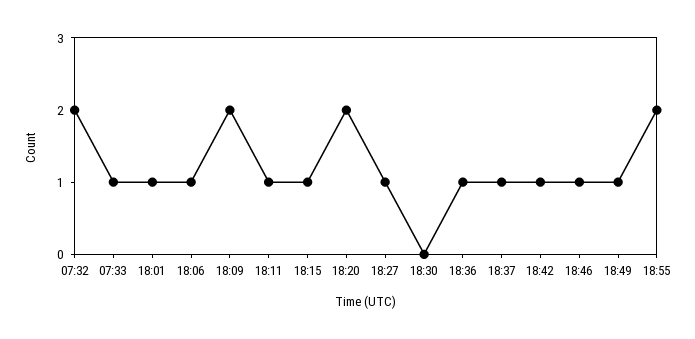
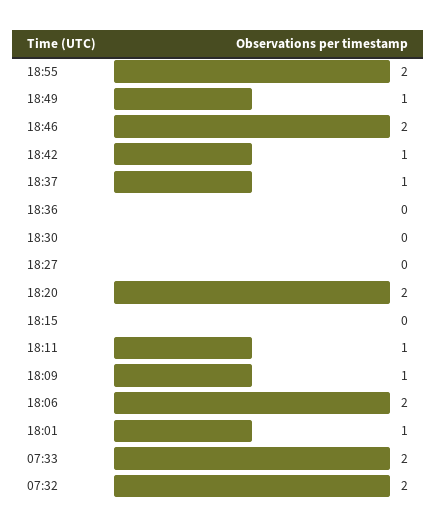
  {
    "07:32": 2,
-   "07:33": 1,
+   "07:33": 2,
    "18:01": 1,
-   "18:06": 1,
+   "18:06": 2,
-   "18:09": 2,
+   "18:09": 1,
    "18:11": 1,
-   "18:15": 1,
+   "18:15": 0,
    "18:20": 2,
-   "18:27": 1,
+   "18:27": 0,
    "18:30": 0,
-   "18:36": 1,
+   "18:36": 0,
    "18:37": 1,
    "18:42": 1,
-   "18:46": 1,
+   "18:46": 2,
    "18:49": 1,
    "18:55": 2
  }

